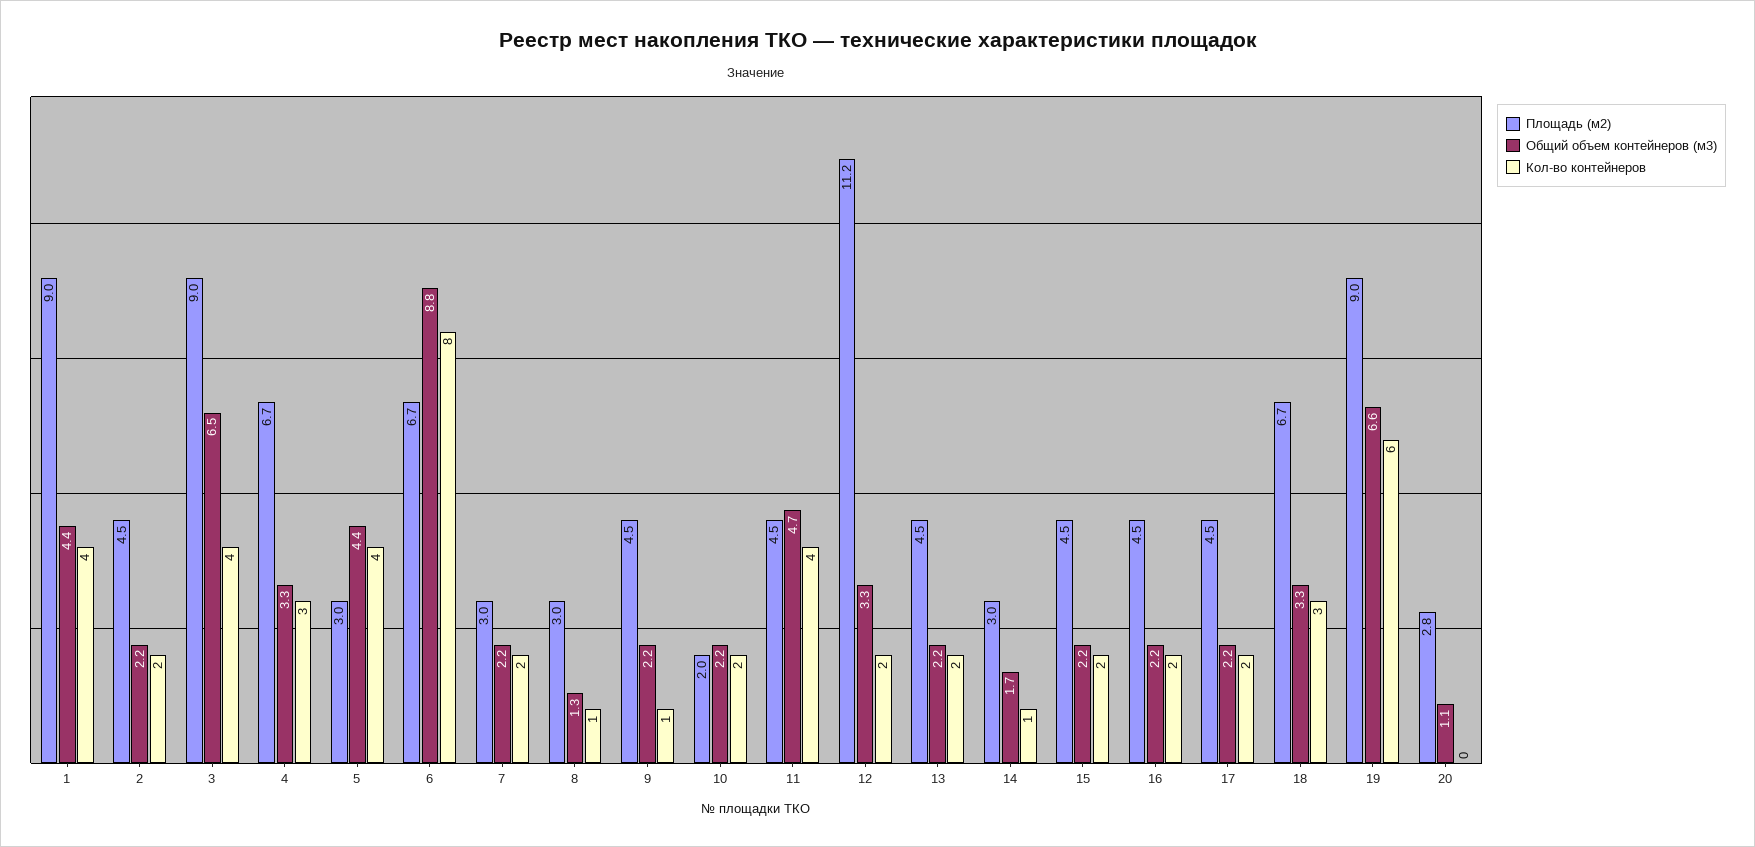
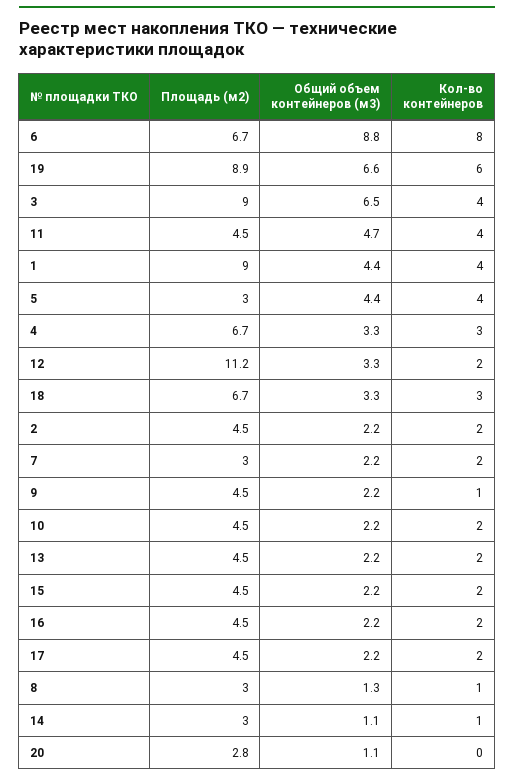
  {
    "Площадь (м2)": {
      "1": 9,
      "2": 4.5,
      "3": 9,
      "4": 6.7,
      "5": 3,
      "6": 6.7,
      "7": 3,
      "8": 3,
      "9": 4.5,
-     "10": 2,
+     "10": 4.5,
      "11": 4.5,
      "12": 11.2,
      "13": 4.5,
      "14": 3,
      "15": 4.5,
      "16": 4.5,
      "17": 4.5,
      "18": 6.7,
-     "19": 9,
+     "19": 8.9,
      "20": 2.8
    },
    "Общий объем контейнеров (м3)": {
      "1": 4.4,
      "2": 2.2,
      "3": 6.5,
      "4": 3.3,
      "5": 4.4,
      "6": 8.8,
      "7": 2.2,
      "8": 1.3,
      "9": 2.2,
      "10": 2.2,
      "11": 4.7,
      "12": 3.3,
      "13": 2.2,
-     "14": 1.7,
+     "14": 1.1,
      "15": 2.2,
      "16": 2.2,
      "17": 2.2,
      "18": 3.3,
      "19": 6.6,
      "20": 1.1
    },
    "Кол-во контейнеров": {
      "1": 4,
      "2": 2,
      "3": 4,
      "4": 3,
      "5": 4,
      "6": 8,
      "7": 2,
      "8": 1,
      "9": 1,
      "10": 2,
      "11": 4,
      "12": 2,
      "13": 2,
      "14": 1,
      "15": 2,
      "16": 2,
      "17": 2,
      "18": 3,
      "19": 6,
      "20": 0
    }
  }

